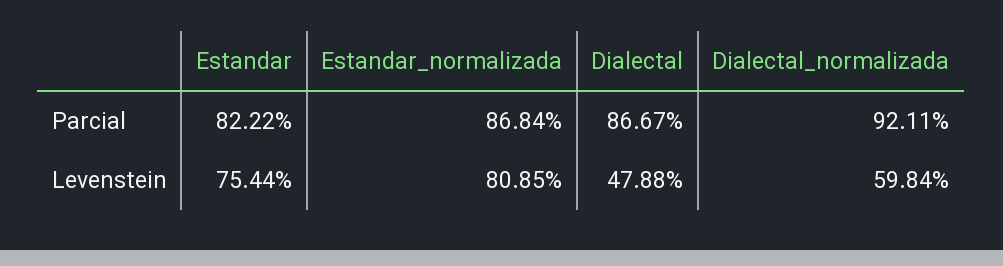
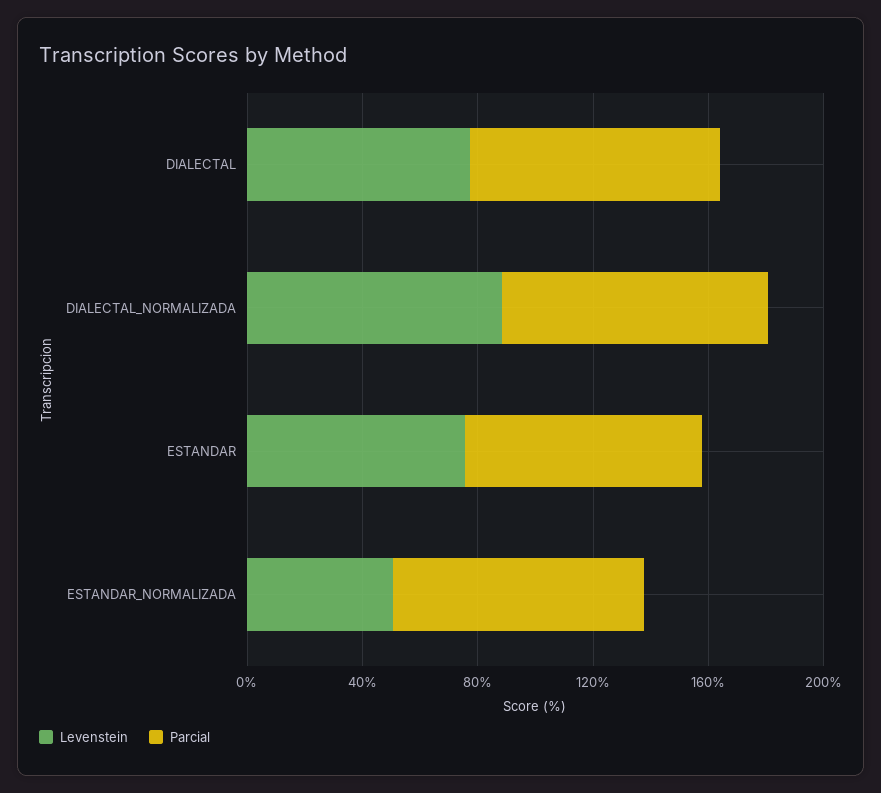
  {
    "Parcial": {
      "Estandar": 82.22,
      "Estandar_normalizada": 86.84,
      "Dialectal": 86.67,
      "Dialectal_normalizada": 92.11
    },
    "Levenstein": {
      "Estandar": 75.44,
-     "Estandar_normalizada": 80.85,
+     "Estandar_normalizada": 50,
-     "Dialectal": 47.88,
+     "Dialectal": 80,
-     "Dialectal_normalizada": 59.84
+     "Dialectal_normalizada": 90
    }
  }

